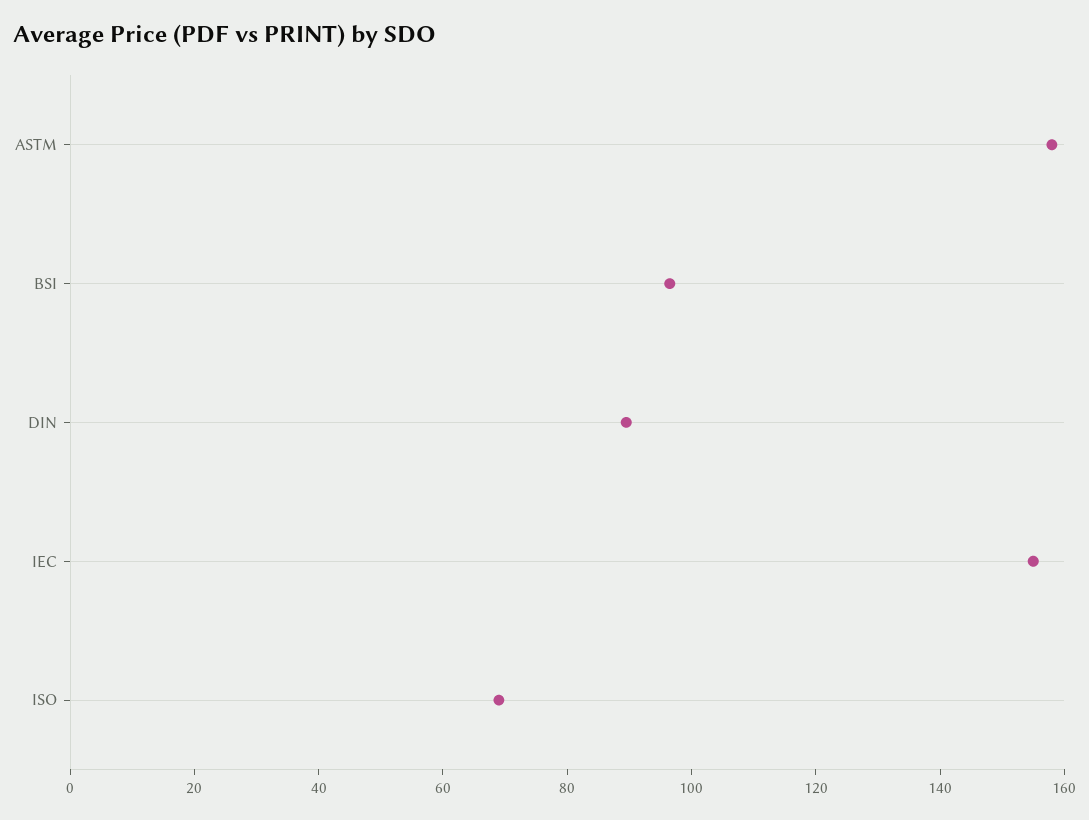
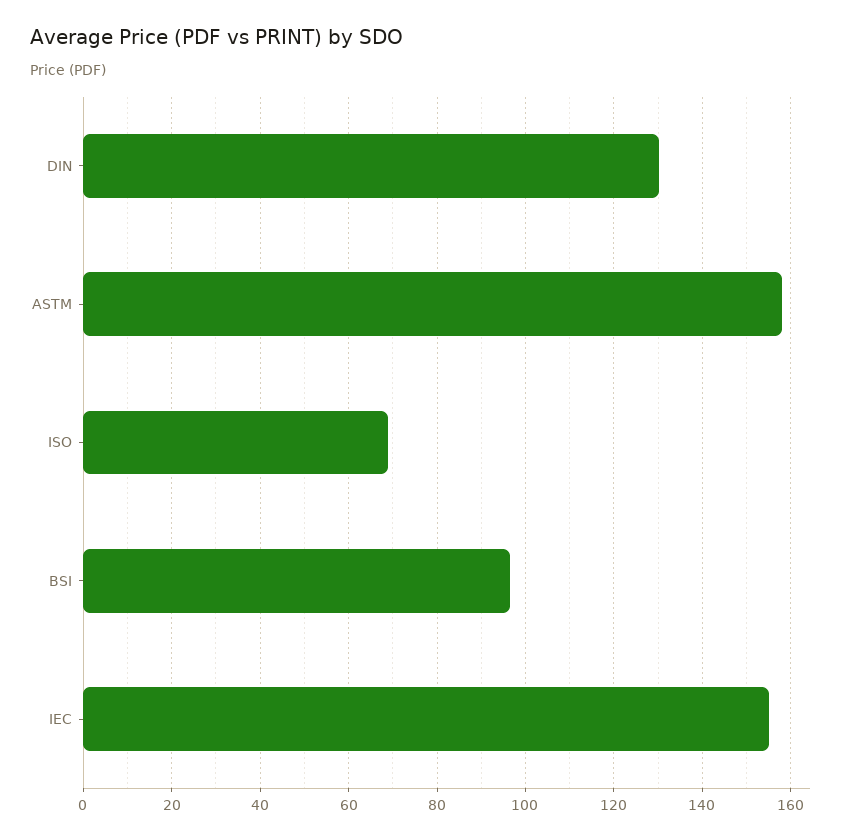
  {
    "ASTM": 158,
    "BSI": 96,
-   "DIN": 90,
+   "DIN": 130,
    "IEC": 156,
    "ISO": 70
  }

